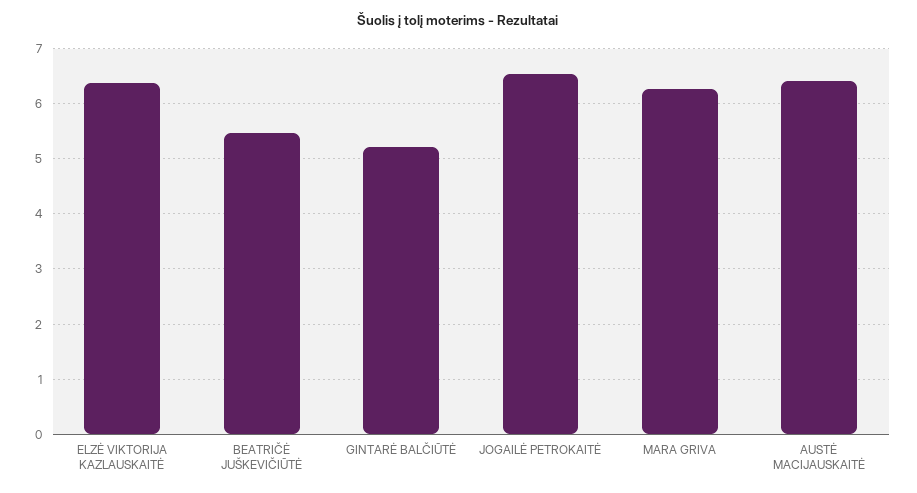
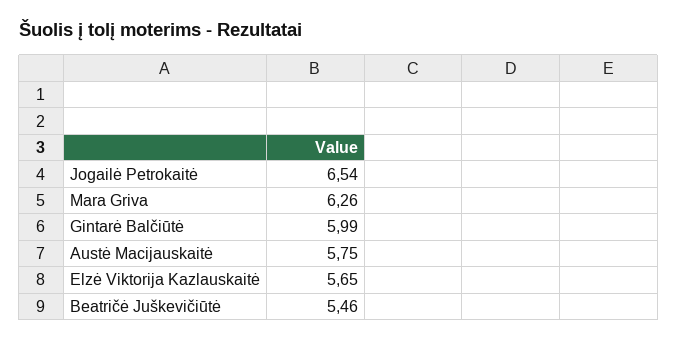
  {
-   "ELZĖ VIKTORIJA KAZLAUSKAITĖ": 6.4,
+   "ELZĖ VIKTORIJA KAZLAUSKAITĖ": 5.65,
    "BEATRIČĖ JUŠKEVIČIŪTĖ": 5.46,
-   "GINTARĖ BALČIŪTĖ": 5.2,
+   "GINTARĖ BALČIŪTĖ": 5.99,
    "JOGAILĖ PETROKAITĖ": 6.54,
    "MARA GRIVA": 6.26,
-   "AUSTĖ MACIJAUSKAITĖ": 6.4
+   "AUSTĖ MACIJAUSKAITĖ": 5.75
  }

